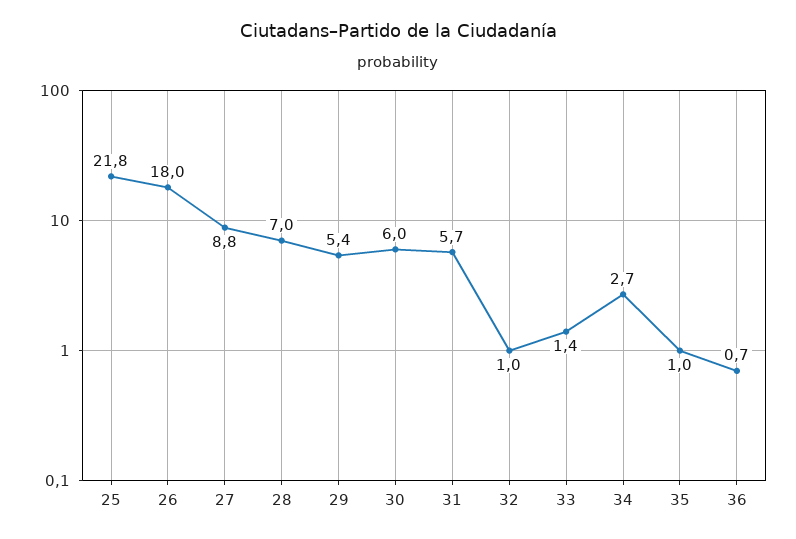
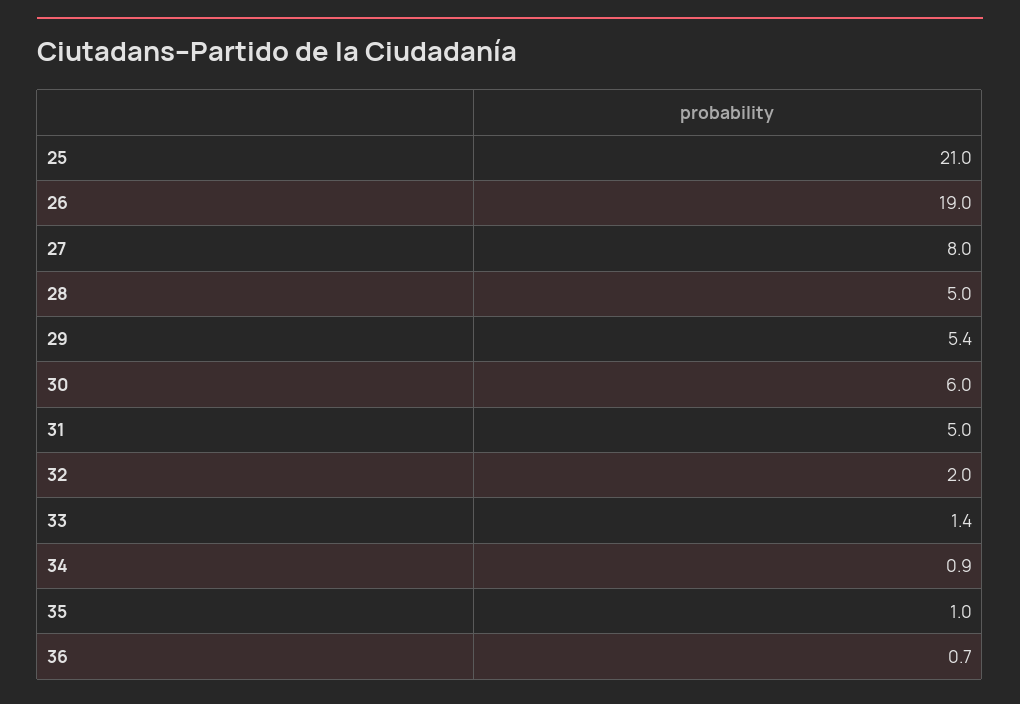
  {
-   "25": 21.8,
+   "25": 21,
-   "26": 18,
+   "26": 19,
-   "27": 8.8,
+   "27": 8,
-   "28": 7,
+   "28": 5,
    "29": 5.4,
    "30": 6,
-   "31": 5.7,
+   "31": 5,
-   "32": 1,
+   "32": 2,
    "33": 1.4,
-   "34": 2.7,
+   "34": 0.9,
    "35": 1,
    "36": 0.7
  }

